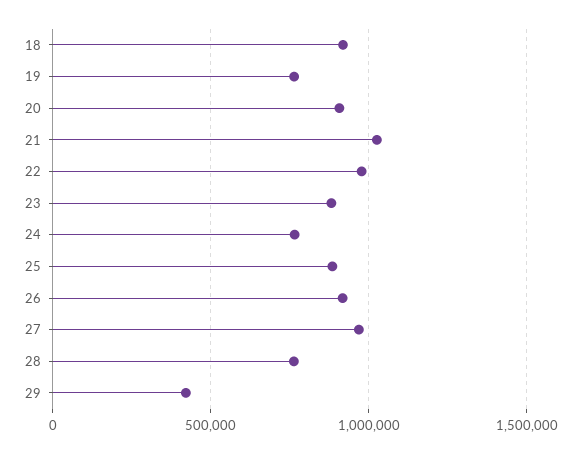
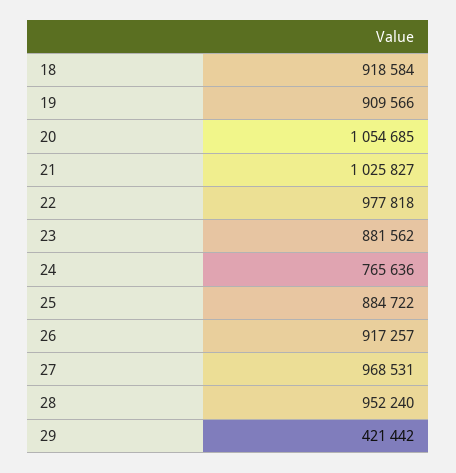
  {
    "18": 918584,
-   "19": 750000,
+   "19": 909566,
-   "20": 900000,
+   "20": 1054685,
    "21": 1025827,
    "22": 977818,
    "23": 881562,
    "24": 765636,
    "25": 884722,
    "26": 917257,
    "27": 968531,
-   "28": 750000,
+   "28": 952240,
    "29": 421442
  }

